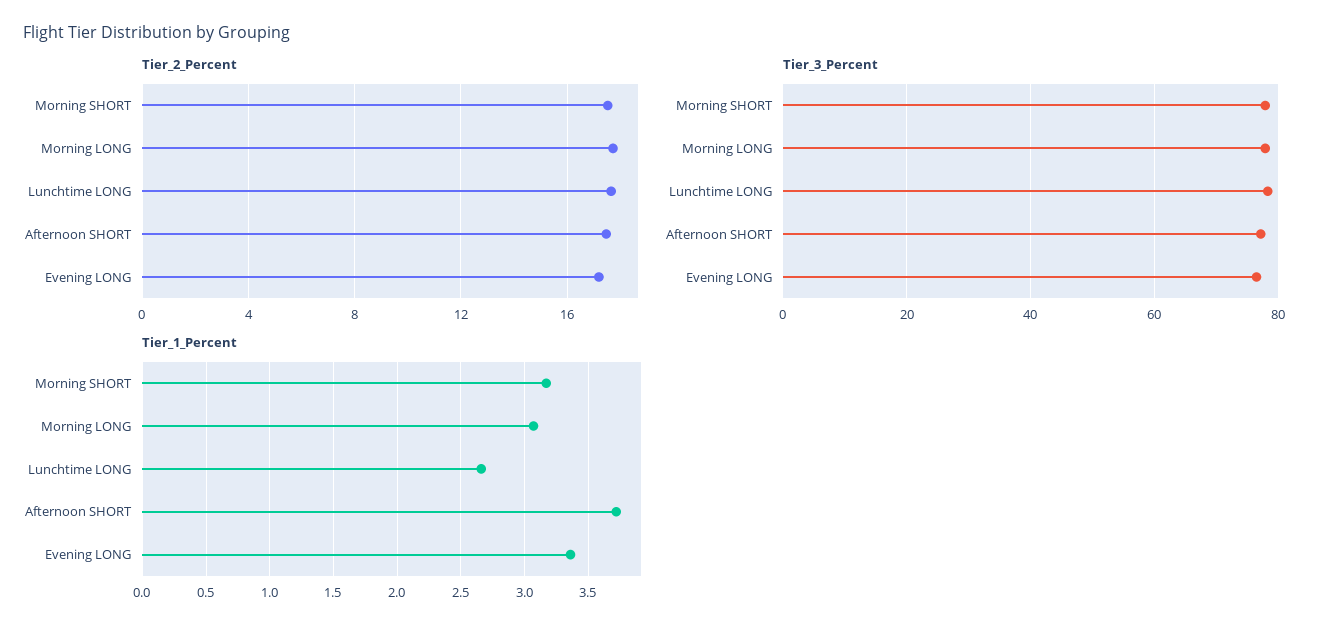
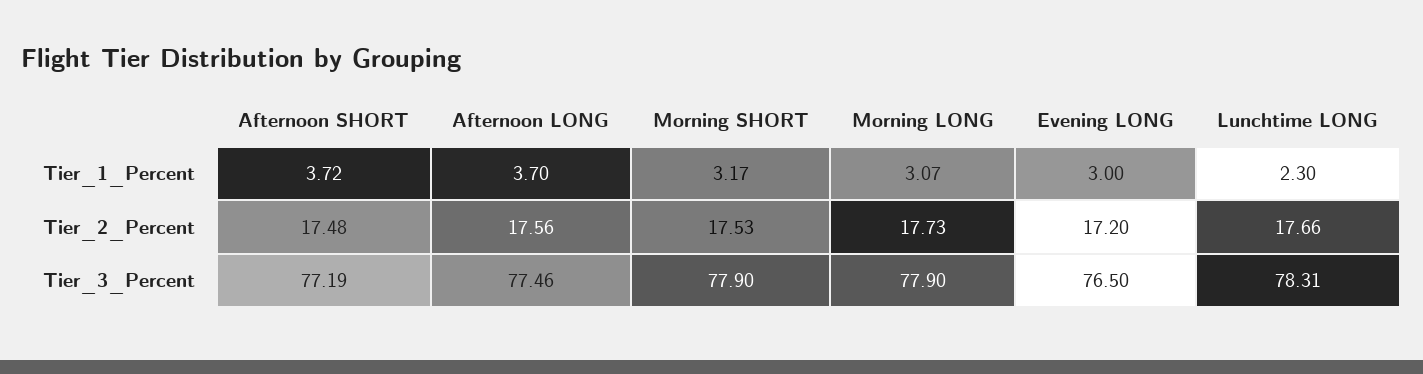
  {
    "Tier_2_Percent": {
      "Morning SHORT": 17.53,
      "Morning LONG": 17.73,
      "Lunchtime LONG": 17.66,
      "Afternoon SHORT": 17.48,
-     "Evening LONG": 17.2
+     "Evening LONG": 17.2,
+     "Afternoon LONG": 17.56
    },
    "Tier_3_Percent": {
      "Morning SHORT": 77.9,
      "Morning LONG": 77.9,
      "Lunchtime LONG": 78.31,
      "Afternoon SHORT": 77.19,
-     "Evening LONG": 76.5
+     "Evening LONG": 76.5,
+     "Afternoon LONG": 77.46
    },
    "Tier_1_Percent": {
      "Morning SHORT": 3.17,
      "Morning LONG": 3.07,
-     "Lunchtime LONG": 2.65,
+     "Lunchtime LONG": 2.3,
      "Afternoon SHORT": 3.72,
-     "Evening LONG": 3.35
+     "Evening LONG": 3,
+     "Afternoon LONG": 3.7
    }
  }

